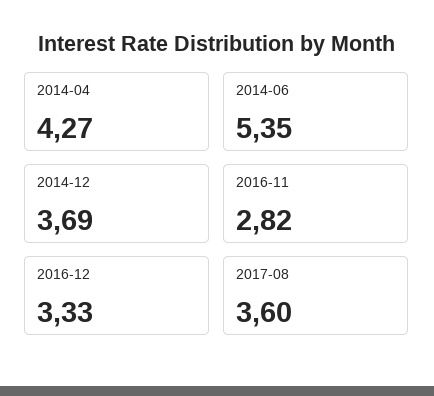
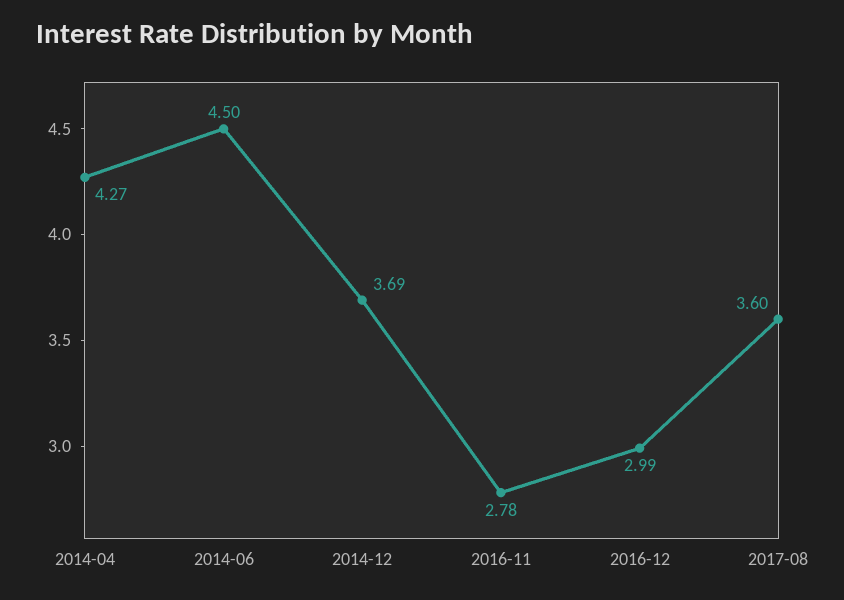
  {
    "2014-04": 4.27,
-   "2014-06": 5.35,
+   "2014-06": 4.5,
    "2014-12": 3.69,
-   "2016-11": 2.82,
+   "2016-11": 2.78,
-   "2016-12": 3.33,
+   "2016-12": 2.99,
    "2017-08": 3.6
  }

